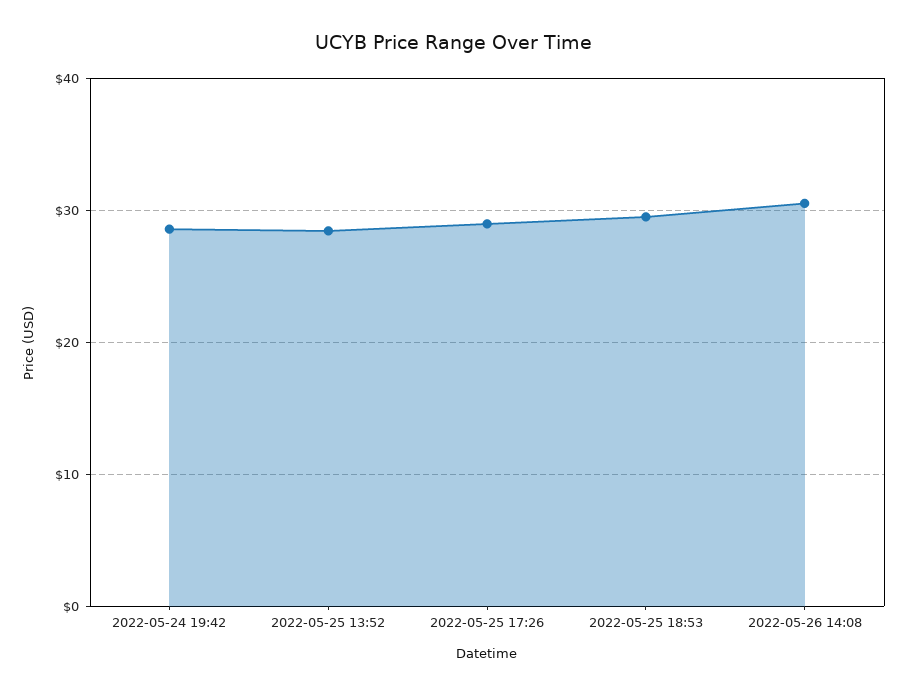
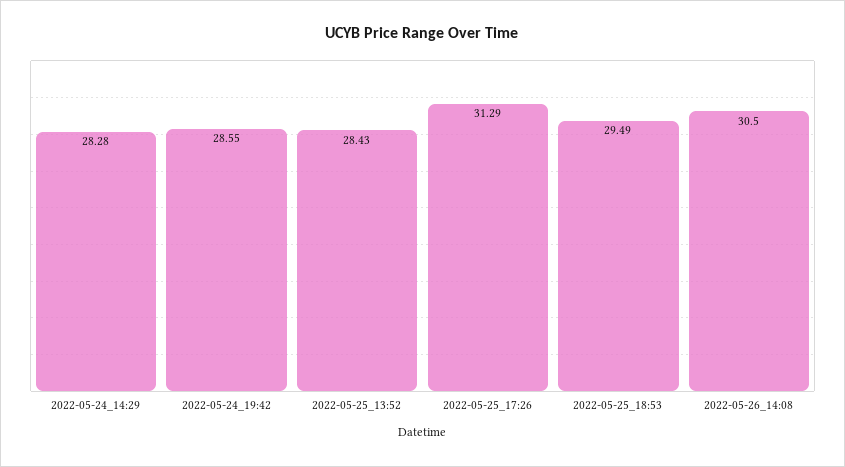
  {
    "2022-05-24 19:42": 28.55,
    "2022-05-25 13:52": 28.43,
-   "2022-05-25 17:26": 29,
+   "2022-05-25 17:26": 31.29,
    "2022-05-25 18:53": 29.49,
-   "2022-05-26 14:08": 30.5
+   "2022-05-26 14:08": 30.5,
+   "2022-05-24_14:29": 28.28
  }

